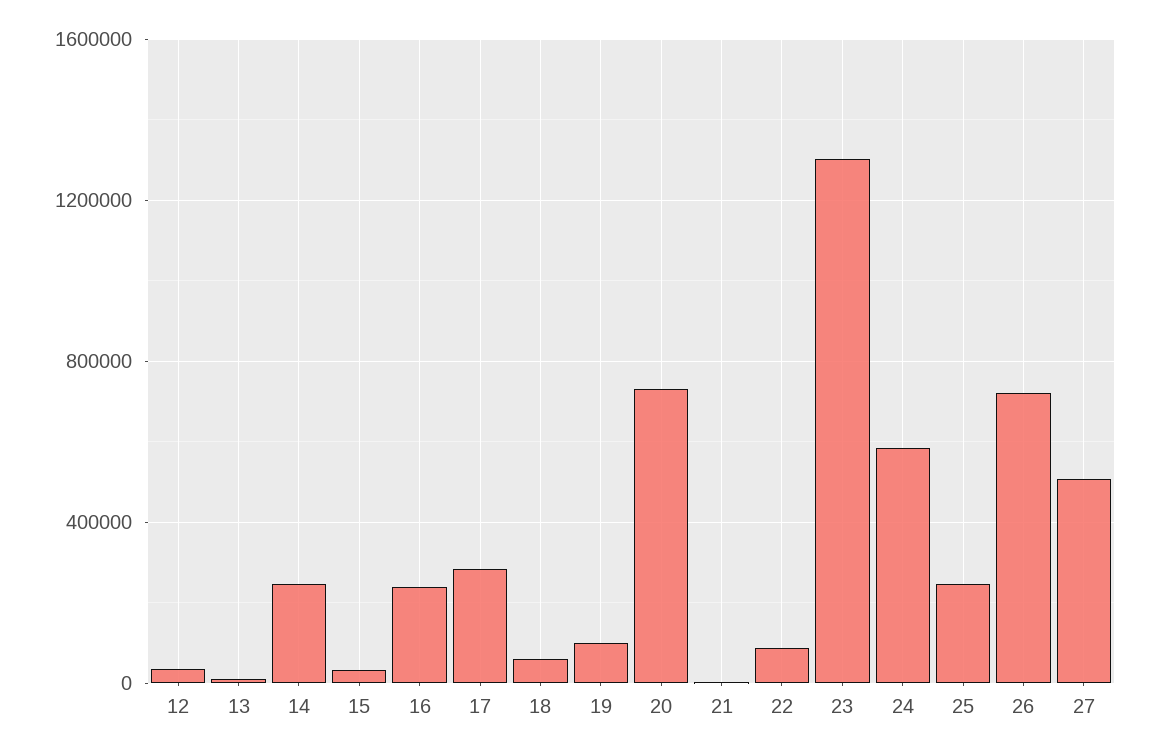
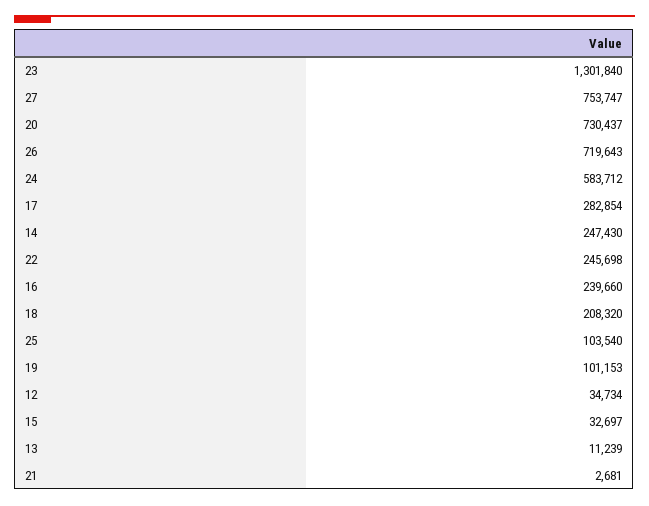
  {
    "12": 34734,
    "13": 11239,
    "14": 247430,
    "15": 32697,
    "16": 239660,
    "17": 282854,
-   "18": 50000,
+   "18": 208320,
    "19": 101153,
    "20": 730437,
    "21": 2681,
-   "22": 100000,
+   "22": 245698,
    "23": 1301840,
    "24": 583712,
-   "25": 250000,
+   "25": 103540,
    "26": 719643,
-   "27": 500000
+   "27": 753747
  }

